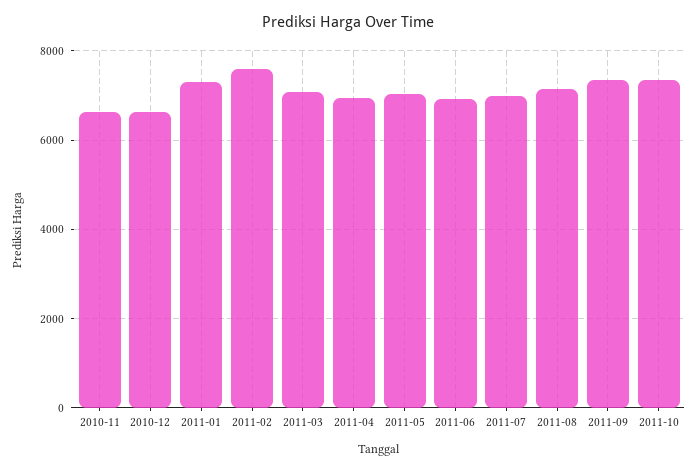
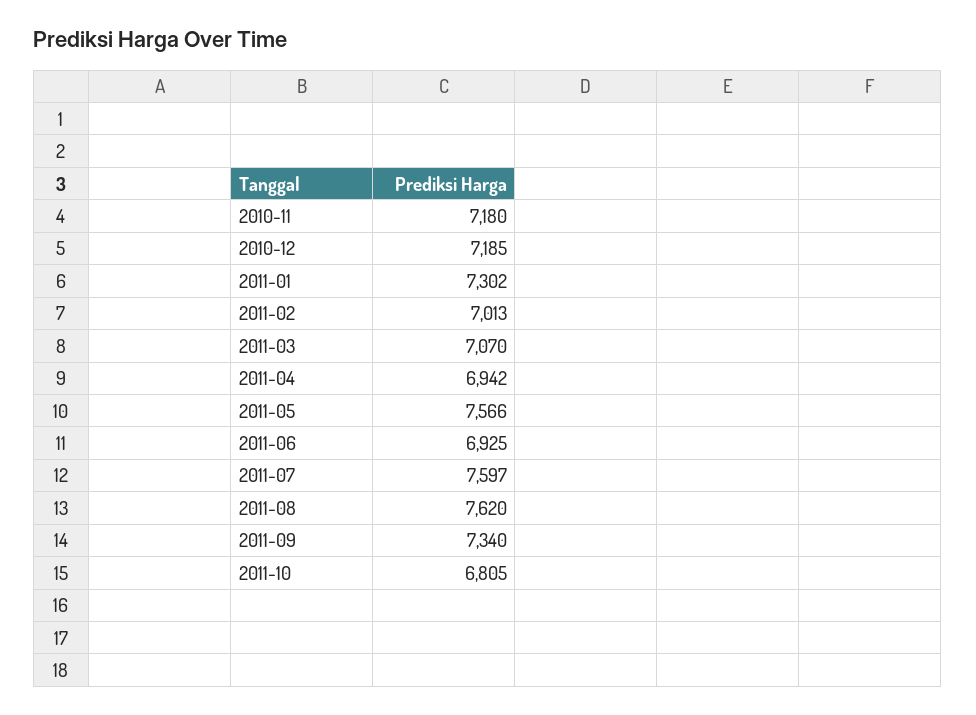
  {
-   "2010-11": 6600,
+   "2010-11": 7180,
-   "2010-12": 6600,
+   "2010-12": 7185,
    "2011-01": 7302,
-   "2011-02": 7600,
+   "2011-02": 7013,
    "2011-03": 7070,
    "2011-04": 6942,
-   "2011-05": 7000,
+   "2011-05": 7566,
    "2011-06": 6925,
-   "2011-07": 7000,
+   "2011-07": 7597,
-   "2011-08": 7200,
+   "2011-08": 7620,
    "2011-09": 7340,
-   "2011-10": 7400
+   "2011-10": 6805
  }

